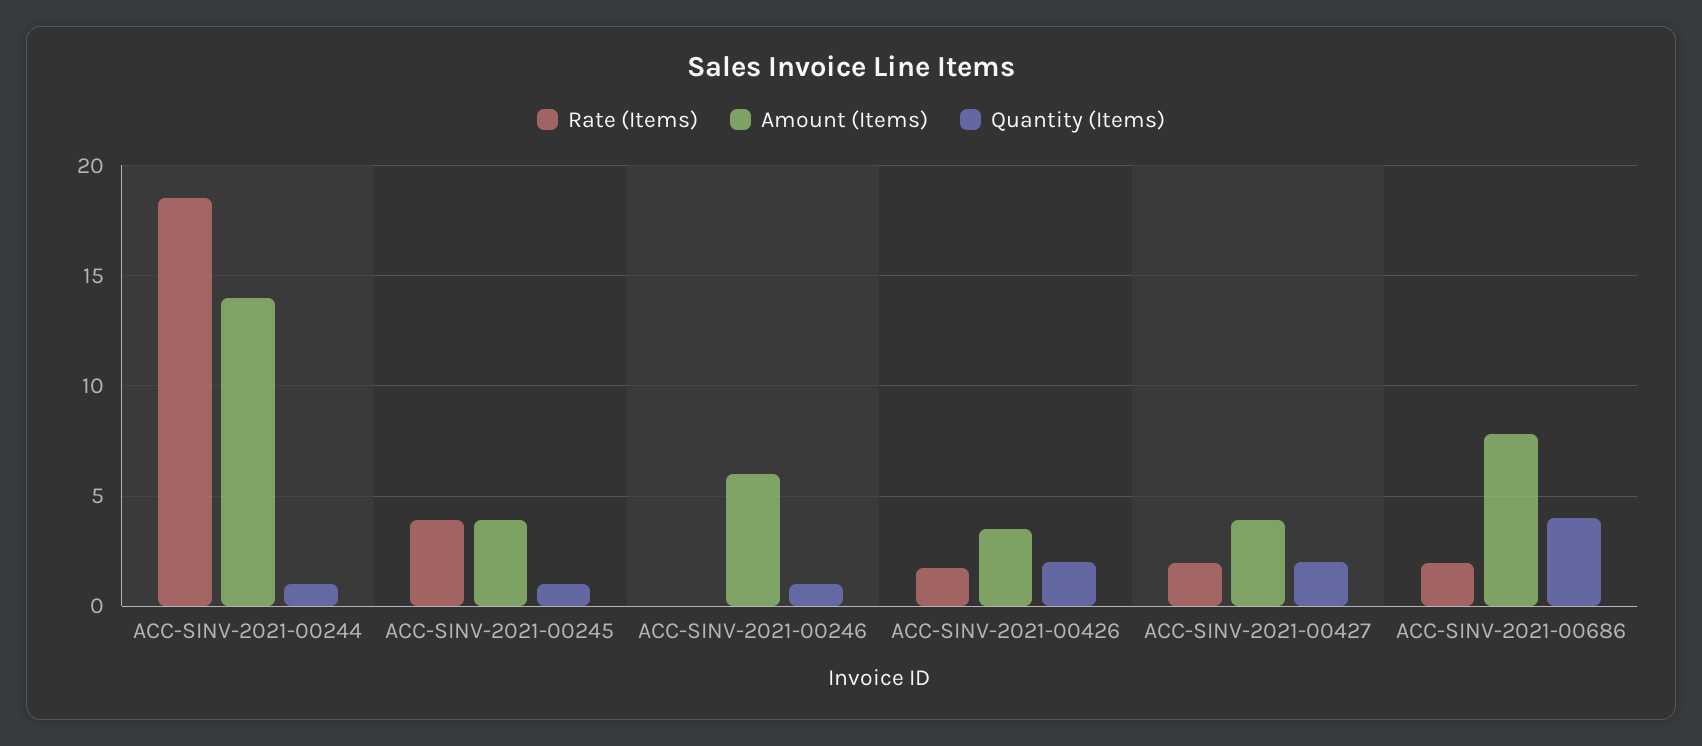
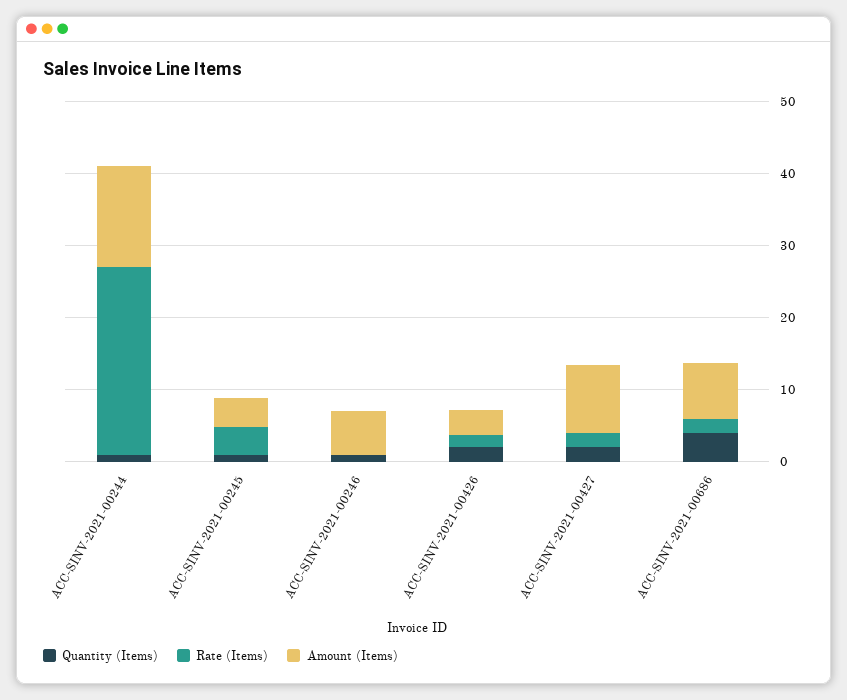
  {
    "Rate (Items)": {
-     "ACC-SINV-2021-00244": 18.5,
+     "ACC-SINV-2021-00244": 26,
      "ACC-SINV-2021-00245": 4,
      "ACC-SINV-2021-00246": 0,
      "ACC-SINV-2021-00426": 2,
      "ACC-SINV-2021-00427": 2,
      "ACC-SINV-2021-00686": 2
    },
    "Amount (Items)": {
      "ACC-SINV-2021-00244": 14,
      "ACC-SINV-2021-00245": 4,
      "ACC-SINV-2021-00246": 6,
      "ACC-SINV-2021-00426": 3.5,
-     "ACC-SINV-2021-00427": 4,
+     "ACC-SINV-2021-00427": 10,
      "ACC-SINV-2021-00686": 8
    },
    "Quantity (Items)": {
      "ACC-SINV-2021-00244": 1,
      "ACC-SINV-2021-00245": 1,
      "ACC-SINV-2021-00246": 1,
      "ACC-SINV-2021-00426": 2,
      "ACC-SINV-2021-00427": 2,
      "ACC-SINV-2021-00686": 4
    }
  }

